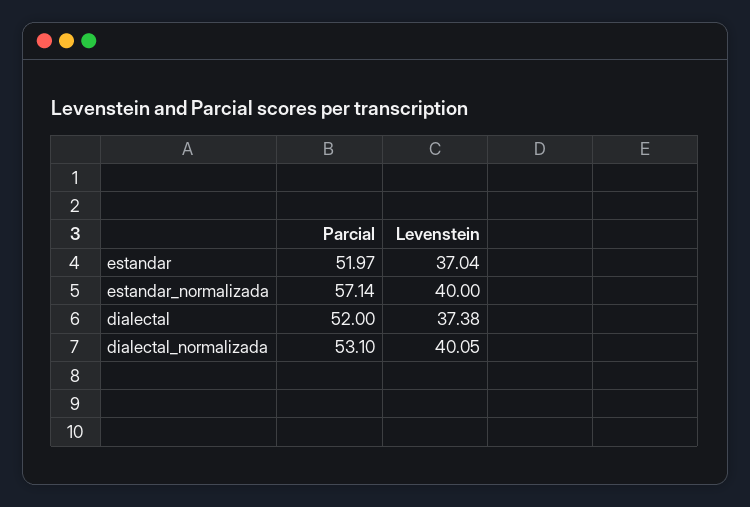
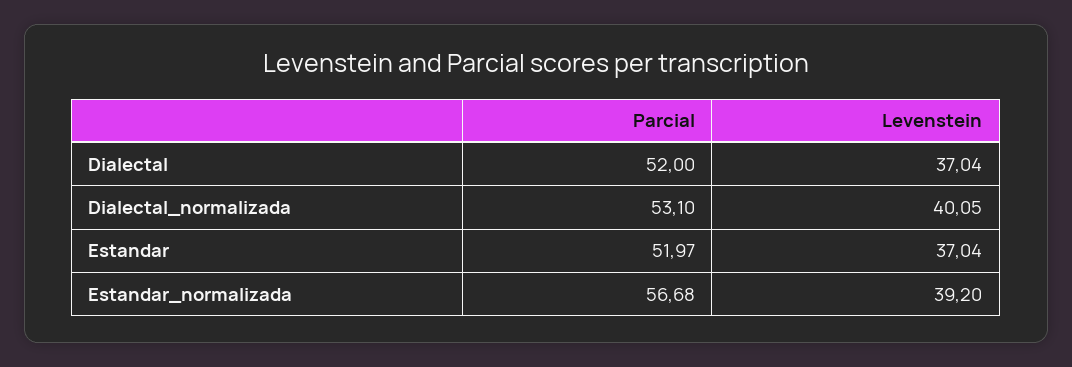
  {
    "Parcial": {
      "estandar": 51.97,
-     "estandar_normalizada": 57.14,
+     "estandar_normalizada": 56.68,
      "dialectal": 52,
      "dialectal_normalizada": 53.1
    },
    "Levenstein": {
      "estandar": 37.04,
-     "estandar_normalizada": 40,
+     "estandar_normalizada": 39.2,
-     "dialectal": 37.38,
+     "dialectal": 37.04,
      "dialectal_normalizada": 40.05
    }
  }

